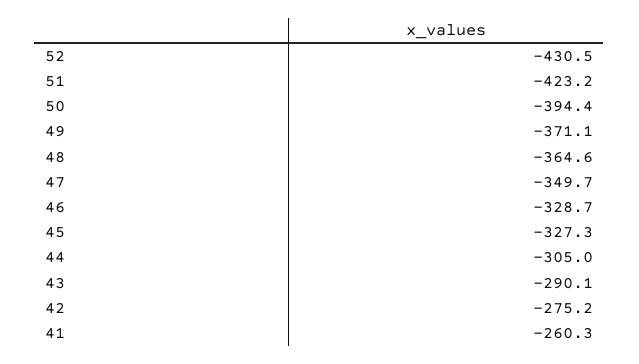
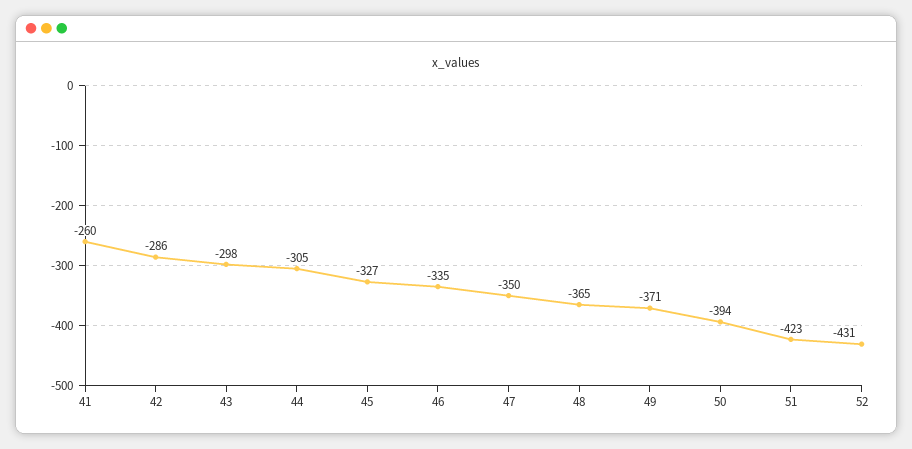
  {
    "52": -430.5,
    "51": -423.2,
    "50": -394.4,
    "49": -371.1,
    "48": -364.6,
    "47": -349.7,
-   "46": -328.7,
+   "46": -335,
    "45": -327.3,
    "44": -305,
-   "43": -290.1,
+   "43": -298,
-   "42": -275.2,
+   "42": -286,
    "41": -260.3
  }

